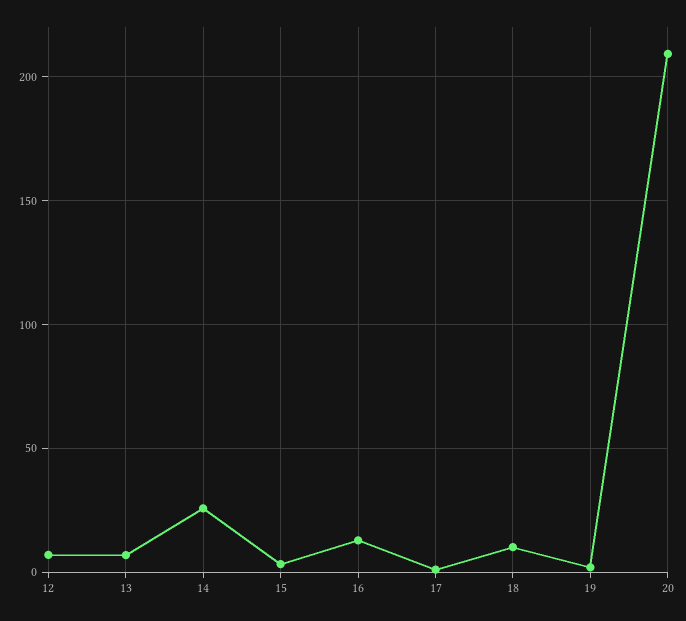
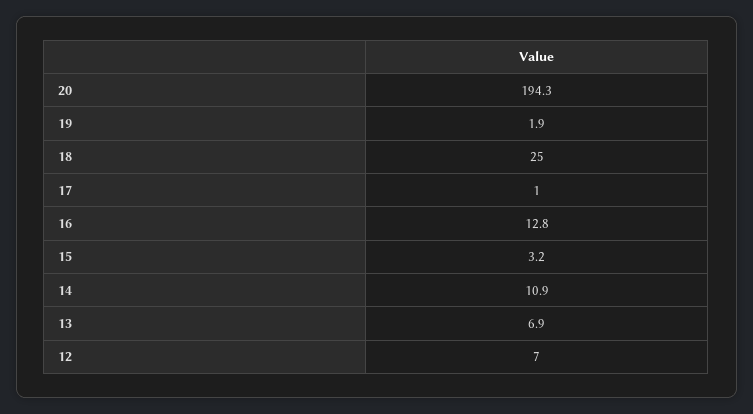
  {
    "12": 7,
    "13": 6.9,
-   "14": 25,
+   "14": 10.9,
    "15": 3.2,
    "16": 12.8,
    "17": 1,
-   "18": 10,
+   "18": 25,
    "19": 1.9,
-   "20": 210
+   "20": 194.3
  }

